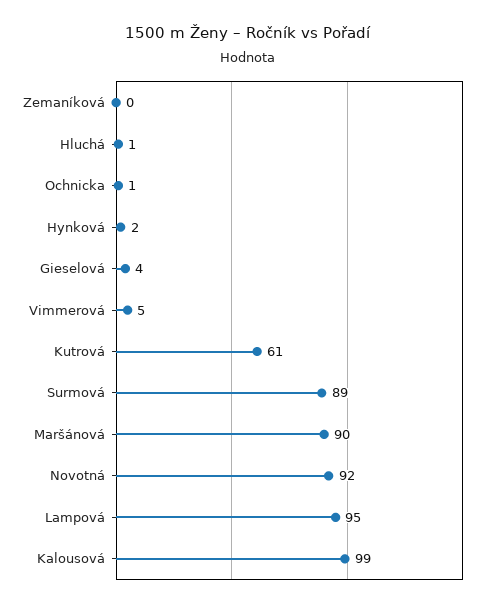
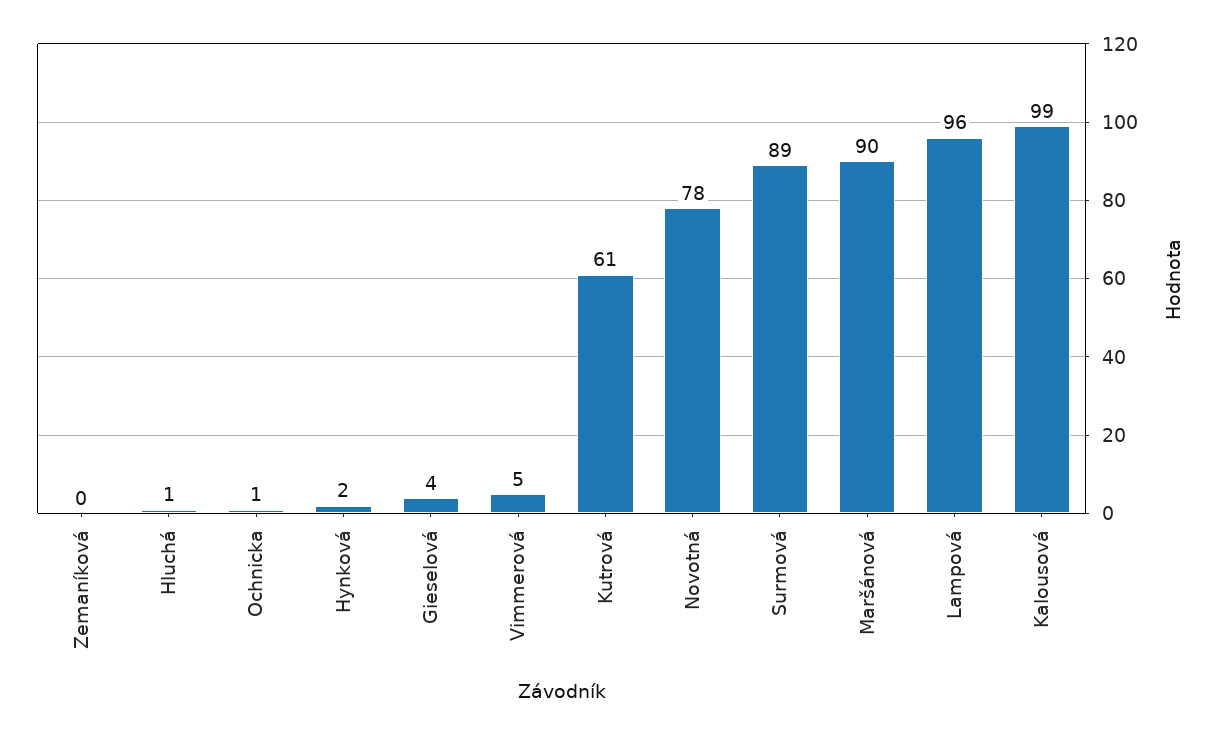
  {
    "Zemaníková": 0,
    "Hluchá": 1,
    "Ochnicka": 1,
    "Hynková": 2,
    "Gieselová": 4,
    "Vimmerová": 5,
    "Kutrová": 61,
    "Surmová": 89,
    "Maršánová": 90,
-   "Novotná": 92,
+   "Novotná": 78,
-   "Lampová": 95,
+   "Lampová": 96,
    "Kalousová": 99
  }

